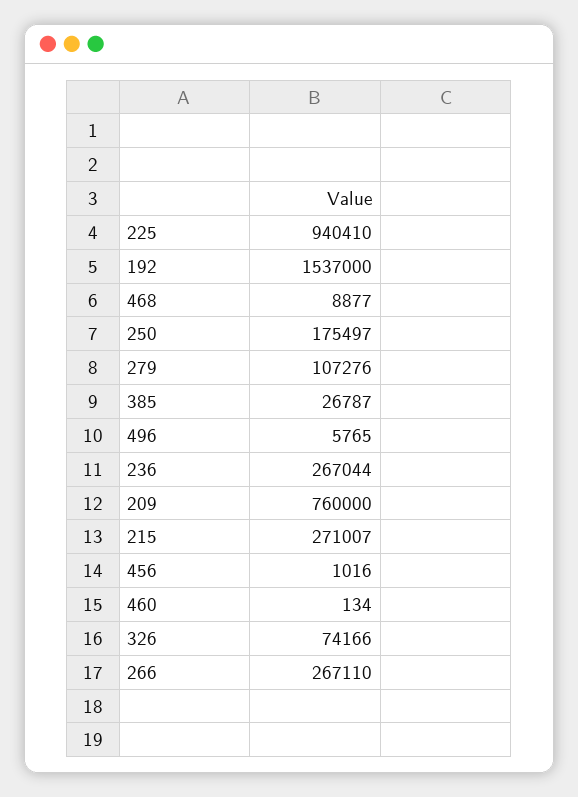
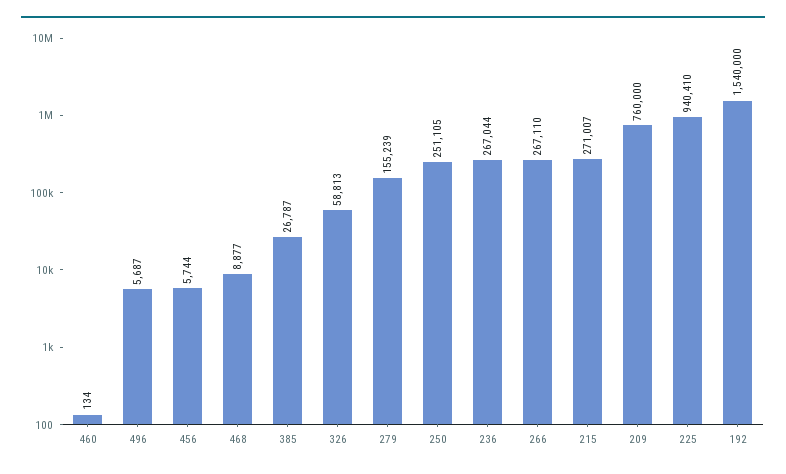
  {
    "225": 940410,
-   "192": 1537000,
+   "192": 1540000,
    "468": 8877,
-   "250": 175497,
+   "250": 251105,
-   "279": 107276,
+   "279": 155239,
    "385": 26787,
-   "496": 5765,
+   "496": 5687,
    "236": 267044,
    "209": 760000,
    "215": 271007,
-   "456": 1016,
+   "456": 5744,
    "460": 134,
-   "326": 74166,
+   "326": 58813,
    "266": 267110
  }

